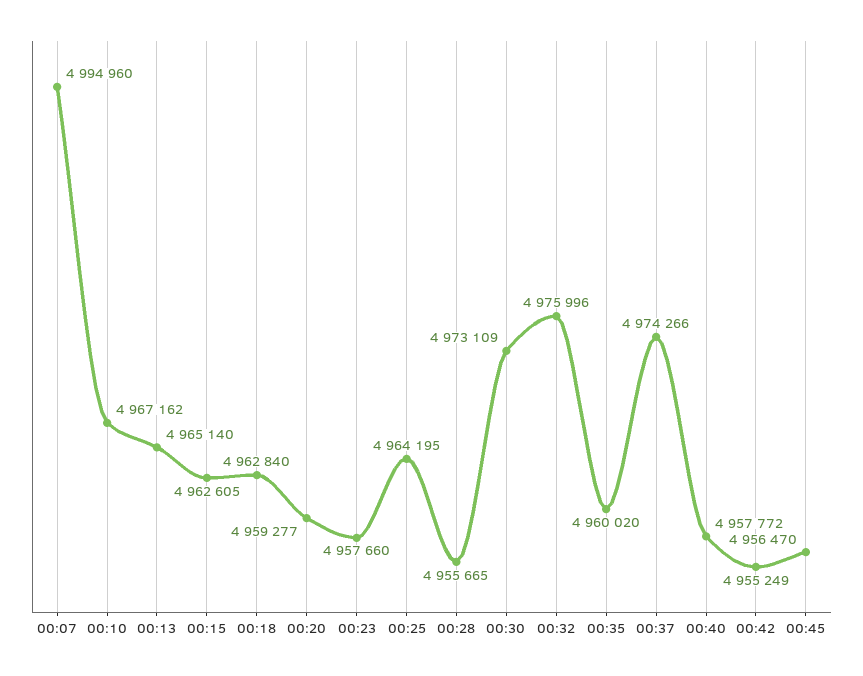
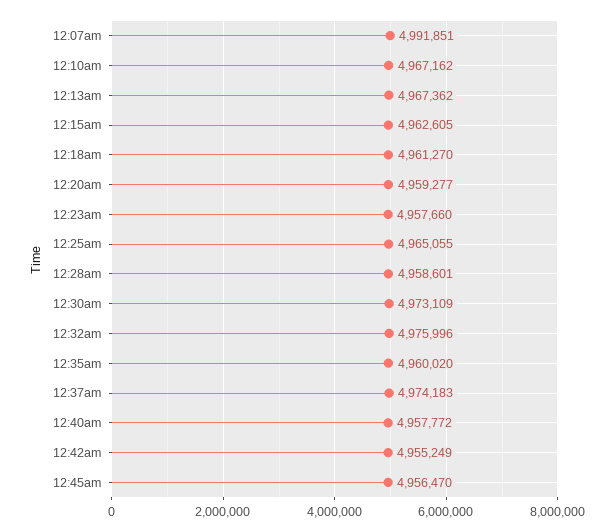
  {
-   "00:07": 4994960,
+   "00:07": 4991851,
    "00:10": 4967162,
-   "00:13": 4965140,
+   "00:13": 4967362,
    "00:15": 4962605,
-   "00:18": 4962840,
+   "00:18": 4961270,
    "00:20": 4959277,
    "00:23": 4957660,
-   "00:25": 4964195,
+   "00:25": 4965055,
-   "00:28": 4955665,
+   "00:28": 4958601,
    "00:30": 4973109,
    "00:32": 4975996,
    "00:35": 4960020,
-   "00:37": 4974266,
+   "00:37": 4974183,
    "00:40": 4957772,
    "00:42": 4955249,
    "00:45": 4956470
  }

